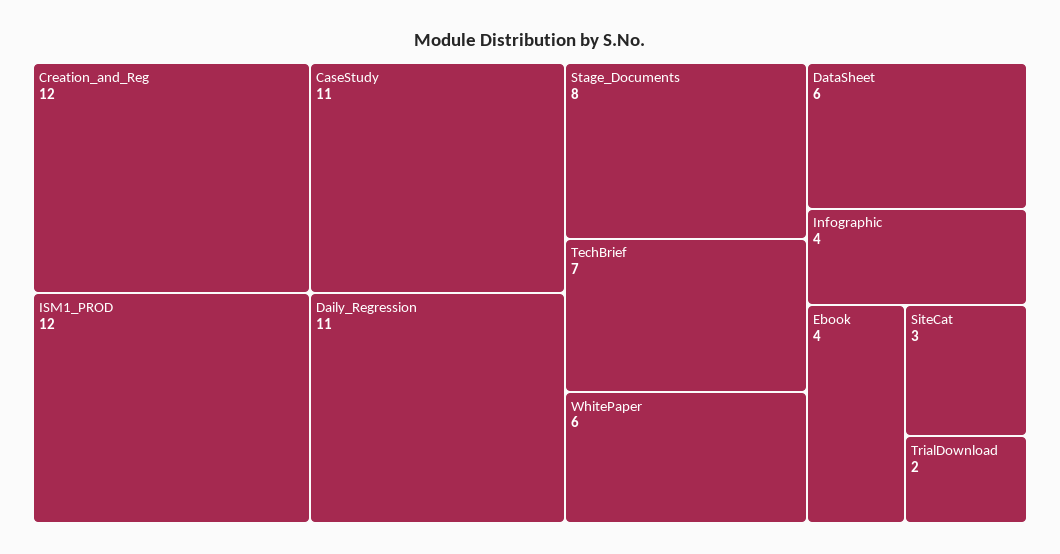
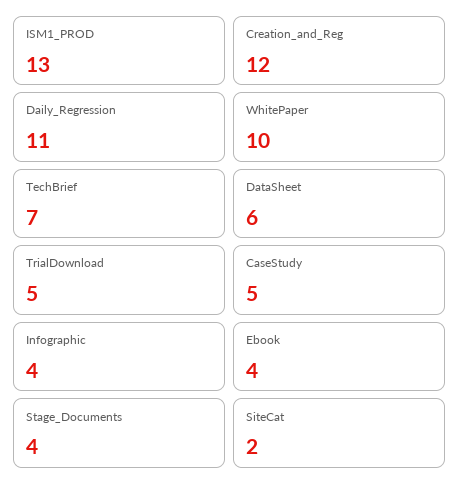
  {
    "Creation_and_Reg": 12,
-   "ISM1_PROD": 12,
+   "ISM1_PROD": 13,
-   "CaseStudy": 11,
+   "CaseStudy": 5,
    "Daily_Regression": 11,
-   "Stage_Documents": 8,
+   "Stage_Documents": 4,
    "TechBrief": 7,
-   "WhitePaper": 6,
+   "WhitePaper": 10,
    "DataSheet": 6,
    "Infographic": 4,
    "Ebook": 4,
-   "SiteCat": 3,
+   "SiteCat": 2,
-   "TrialDownload": 2
+   "TrialDownload": 5
  }

